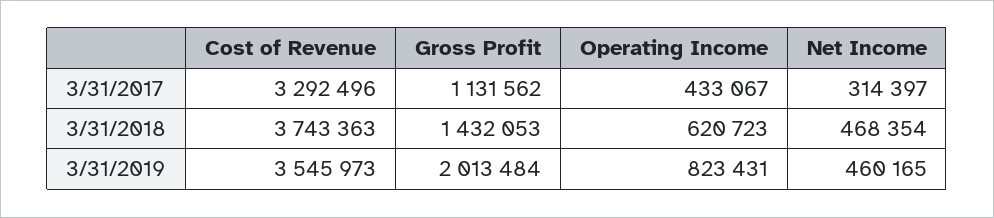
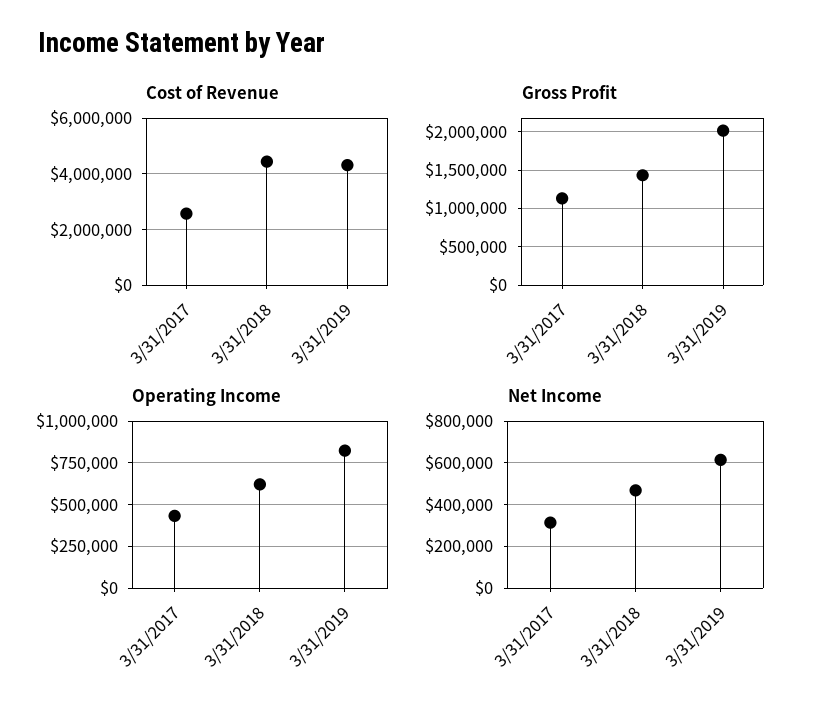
  {
    "Cost of Revenue": {
-     "3/31/2017": 3292496,
+     "3/31/2017": 2500000,
-     "3/31/2018": 3743363,
+     "3/31/2018": 4500000,
-     "3/31/2019": 3545973
+     "3/31/2019": 4250000
    },
    "Gross Profit": {
      "3/31/2017": 1131562,
      "3/31/2018": 1432053,
      "3/31/2019": 2013484
    },
    "Operating Income": {
      "3/31/2017": 433067,
      "3/31/2018": 620723,
      "3/31/2019": 823431
    },
    "Net Income": {
      "3/31/2017": 314397,
      "3/31/2018": 468354,
-     "3/31/2019": 460165
+     "3/31/2019": 600000
    }
  }

